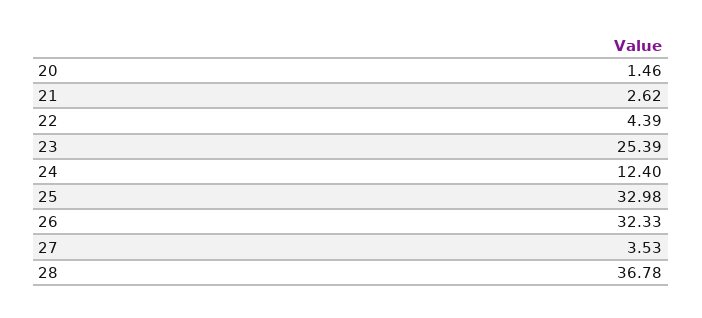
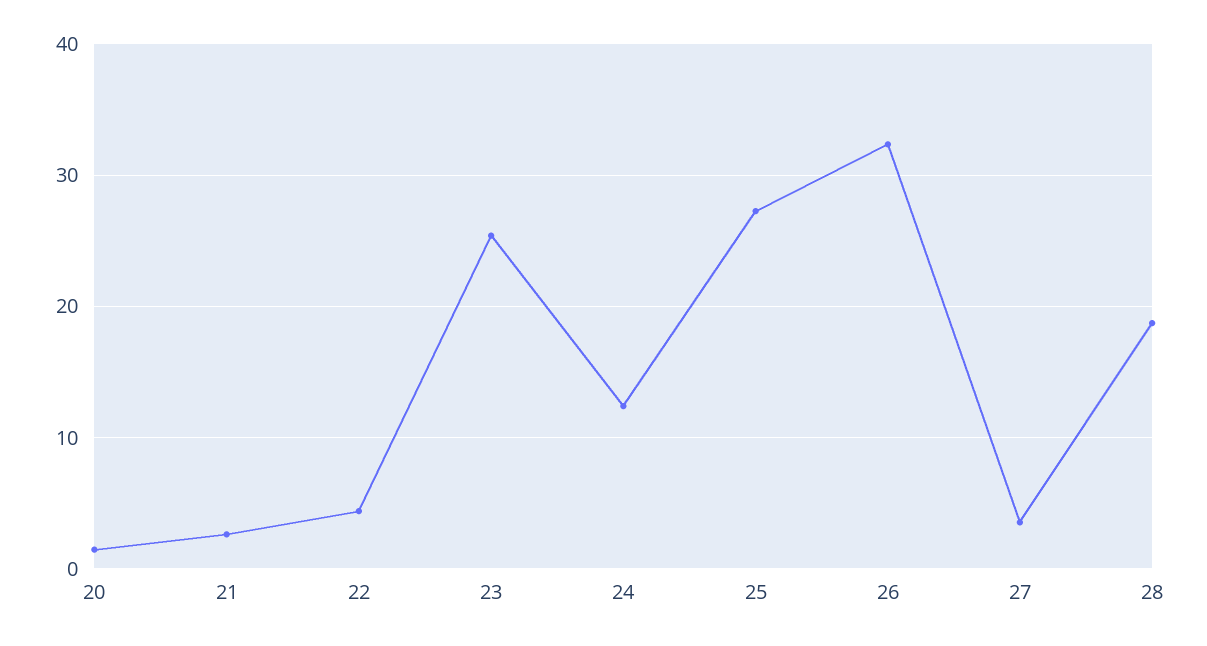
  {
    "20": 1.46,
    "21": 2.62,
    "22": 4.39,
    "23": 25.39,
    "24": 12.4,
-   "25": 32.98,
+   "25": 27,
    "26": 32.33,
    "27": 3.53,
-   "28": 36.78
+   "28": 19
  }

